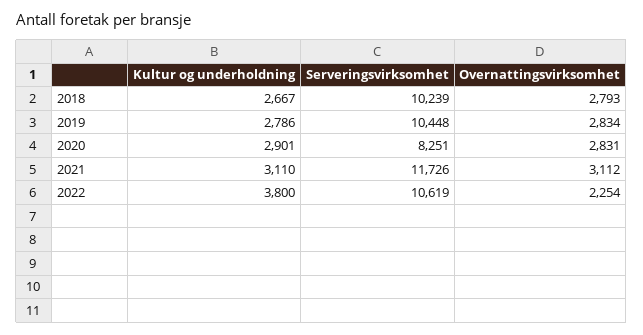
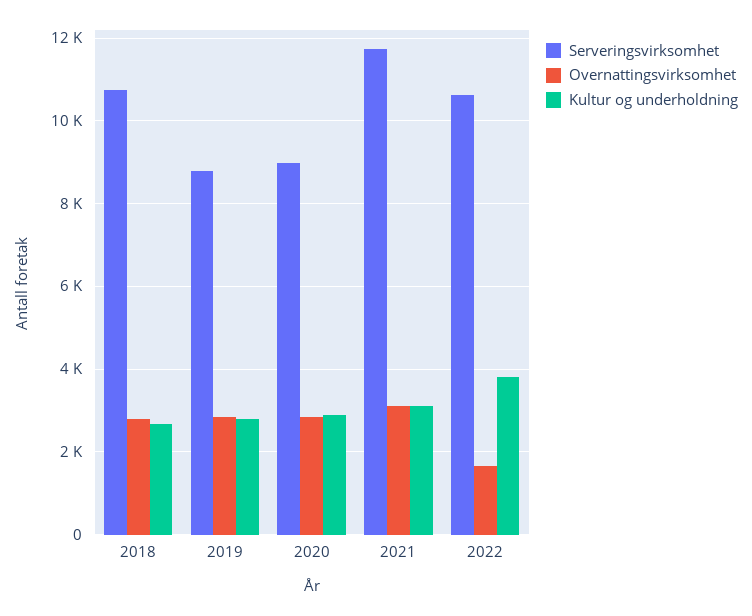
  {
    "Kultur og underholdning": {
      "2018": 2667,
      "2019": 2786,
      "2020": 2901,
      "2021": 3110,
      "2022": 3800
    },
    "Serveringsvirksomhet": {
-     "2018": 10239,
+     "2018": 10800,
-     "2019": 10448,
+     "2019": 8800,
-     "2020": 8251,
+     "2020": 9000,
      "2021": 11726,
      "2022": 10619
    },
    "Overnattingsvirksomhet": {
      "2018": 2793,
      "2019": 2834,
      "2020": 2831,
      "2021": 3112,
-     "2022": 2254
+     "2022": 1600
    }
  }

